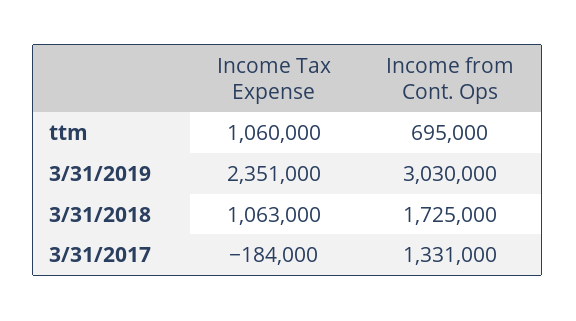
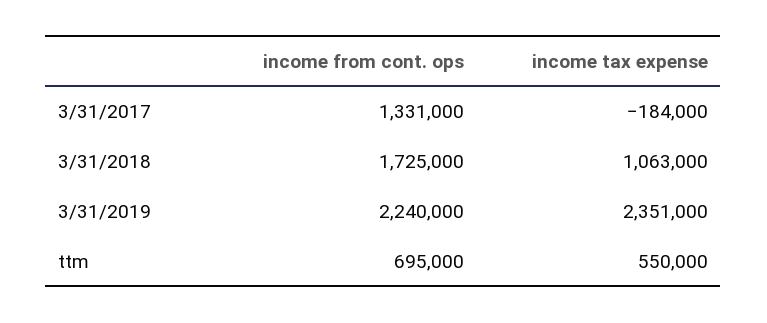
  {
    "Income Tax Expense": {
-     "ttm": 1060000,
+     "ttm": 550000,
      "3/31/2019": 2351000,
      "3/31/2018": 1063000,
      "3/31/2017": -184000
    },
    "Income from Cont. Ops": {
      "ttm": 695000,
-     "3/31/2019": 3030000,
+     "3/31/2019": 2240000,
      "3/31/2018": 1725000,
      "3/31/2017": 1331000
    }
  }

